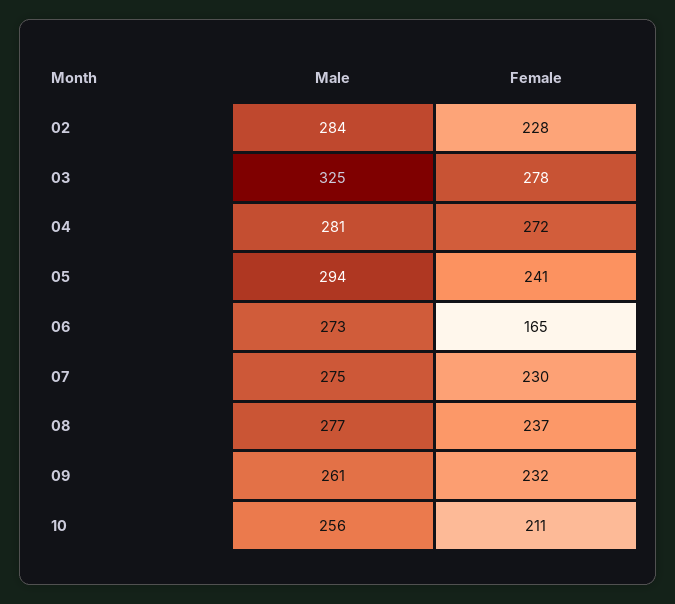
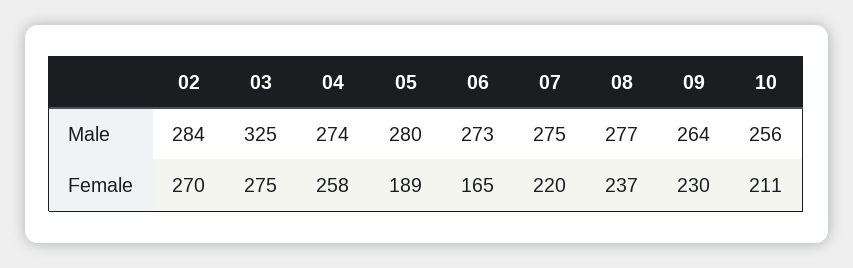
  {
    "Male": {
      "02": 284,
      "03": 325,
-     "04": 281,
+     "04": 274,
-     "05": 294,
+     "05": 280,
      "06": 273,
      "07": 275,
      "08": 277,
-     "09": 261,
+     "09": 264,
      "10": 256
    },
    "Female": {
-     "02": 228,
+     "02": 270,
-     "03": 278,
+     "03": 275,
-     "04": 272,
+     "04": 258,
-     "05": 241,
+     "05": 189,
      "06": 165,
-     "07": 230,
+     "07": 220,
      "08": 237,
-     "09": 232,
+     "09": 230,
      "10": 211
    }
  }

